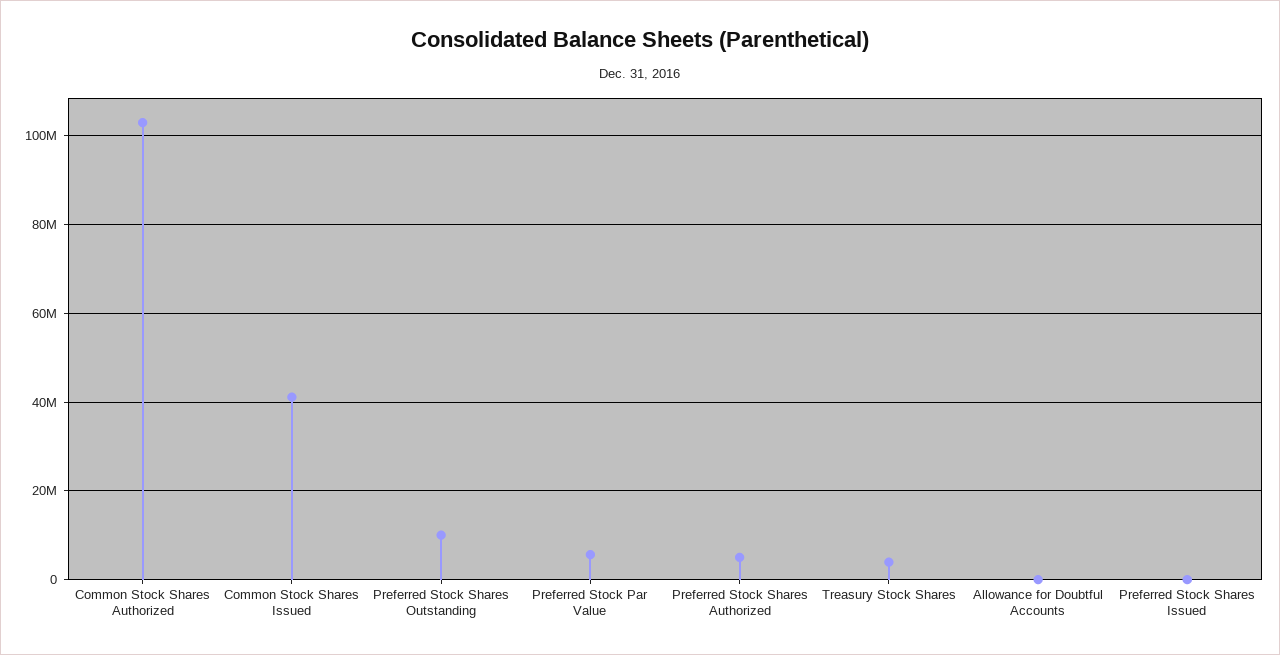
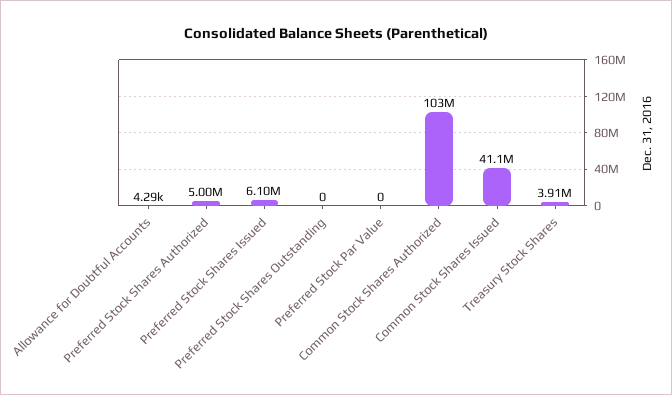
  {
    "Common Stock Shares Authorized": 103000000,
    "Common Stock Shares Issued": 41100000,
-   "Preferred Stock Shares Outstanding": 10000000,
+   "Preferred Stock Shares Outstanding": 0,
-   "Preferred Stock Par Value": 6000000,
+   "Preferred Stock Par Value": 0,
    "Preferred Stock Shares Authorized": 5000000,
    "Treasury Stock Shares": 3910000,
    "Allowance for Doubtful Accounts": 4290,
-   "Preferred Stock Shares Issued": 0
+   "Preferred Stock Shares Issued": 6100000
  }

